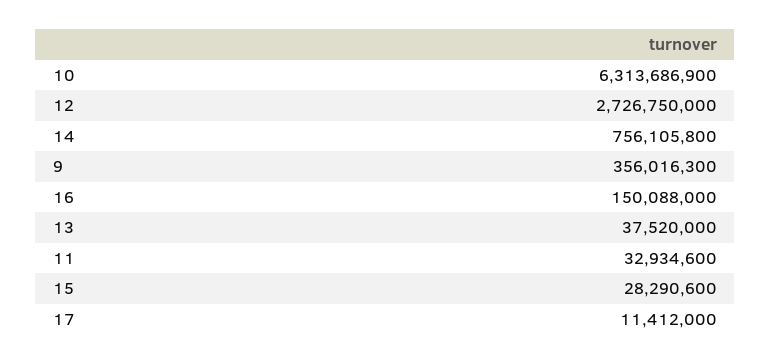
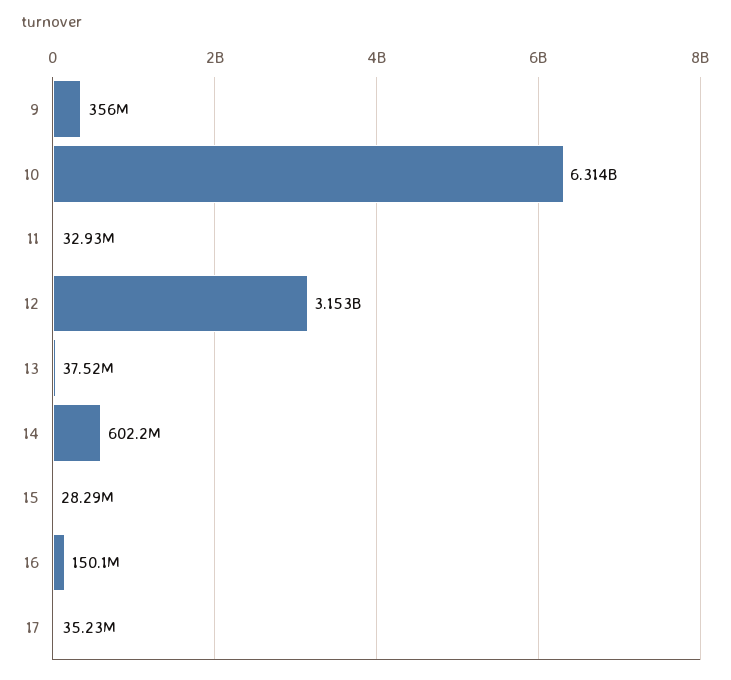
  {
    "10": 6313686900,
-   "12": 2726750000,
+   "12": 3153000000,
-   "14": 756105800,
+   "14": 602200000,
    "9": 356016300,
    "16": 150088000,
    "13": 37520000,
    "11": 32934600,
    "15": 28290600,
-   "17": 11412000
+   "17": 35230000
  }

